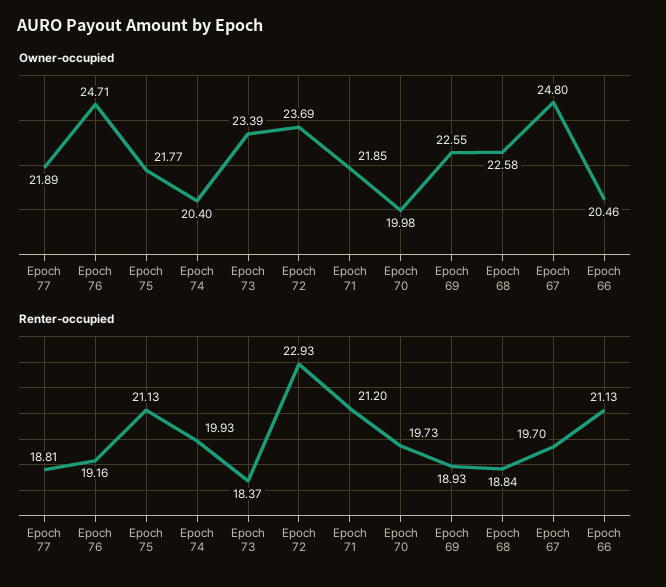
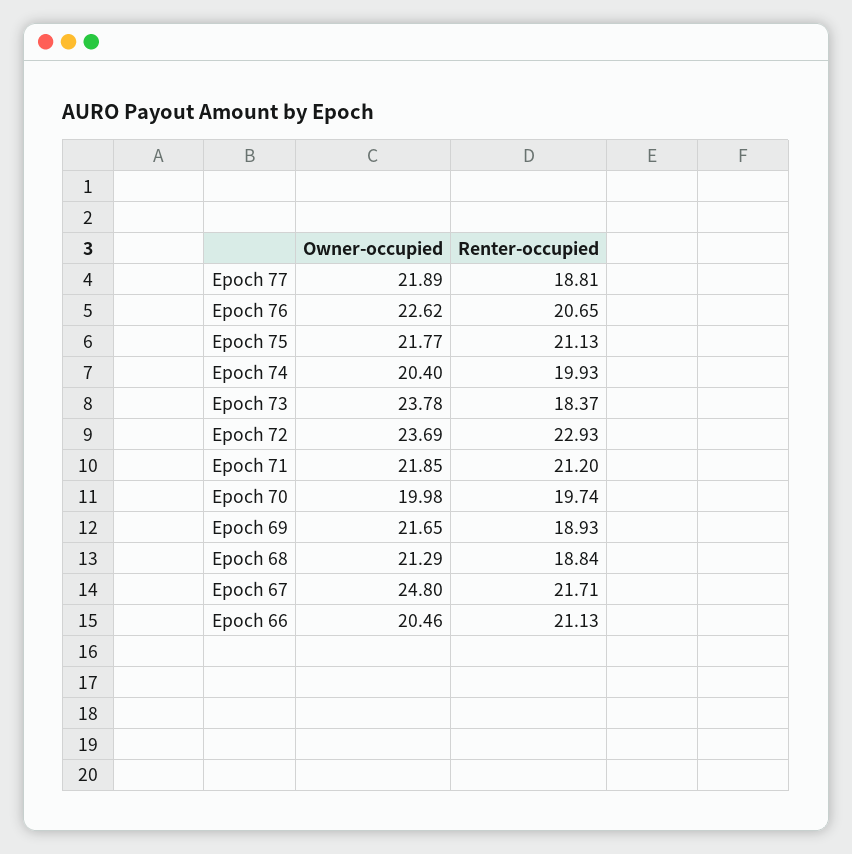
  {
    "Owner-occupied": {
      "Epoch 77": 21.89,
-     "Epoch 76": 24.71,
+     "Epoch 76": 22.62,
      "Epoch 75": 21.77,
      "Epoch 74": 20.4,
-     "Epoch 73": 23.39,
+     "Epoch 73": 23.78,
      "Epoch 72": 23.69,
      "Epoch 71": 21.85,
      "Epoch 70": 19.98,
-     "Epoch 69": 22.55,
+     "Epoch 69": 21.65,
-     "Epoch 68": 22.58,
+     "Epoch 68": 21.29,
      "Epoch 67": 24.8,
      "Epoch 66": 20.46
    },
    "Renter-occupied": {
      "Epoch 77": 18.81,
-     "Epoch 76": 19.16,
+     "Epoch 76": 20.65,
      "Epoch 75": 21.13,
      "Epoch 74": 19.93,
      "Epoch 73": 18.37,
      "Epoch 72": 22.93,
      "Epoch 71": 21.2,
-     "Epoch 70": 19.73,
+     "Epoch 70": 19.74,
      "Epoch 69": 18.93,
      "Epoch 68": 18.84,
-     "Epoch 67": 19.7,
+     "Epoch 67": 21.71,
      "Epoch 66": 21.13
    }
  }

